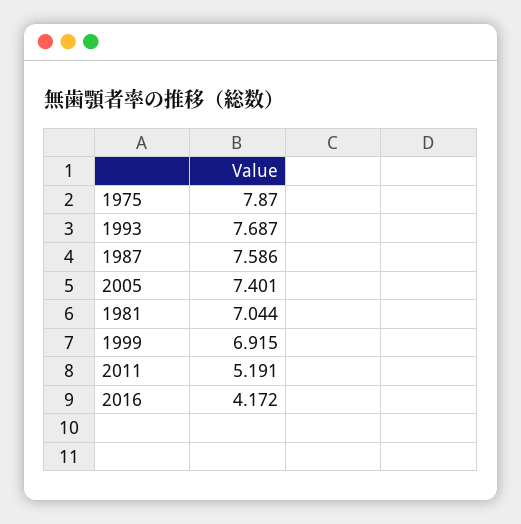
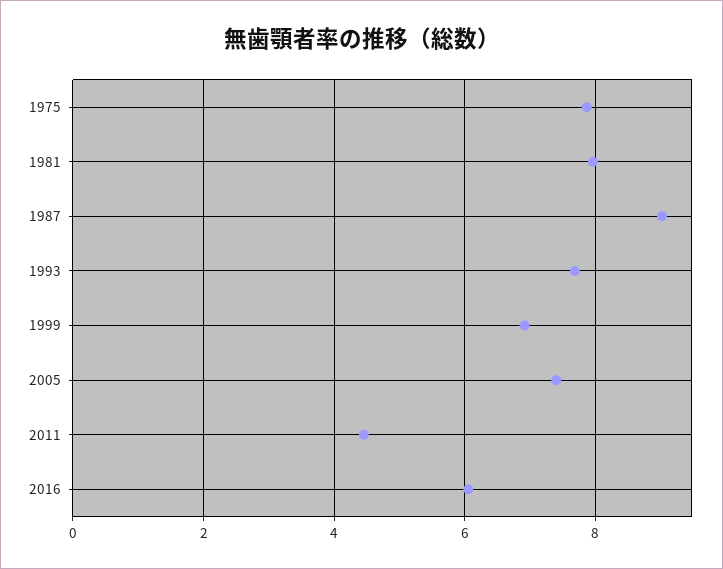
  {
    "1975": 7.87,
    "1993": 7.687,
-   "1987": 7.586,
+   "1987": 9,
    "2005": 7.401,
-   "1981": 7.044,
+   "1981": 8,
    "1999": 6.915,
-   "2011": 5.191,
+   "2011": 4.4,
-   "2016": 4.172
+   "2016": 6
  }

